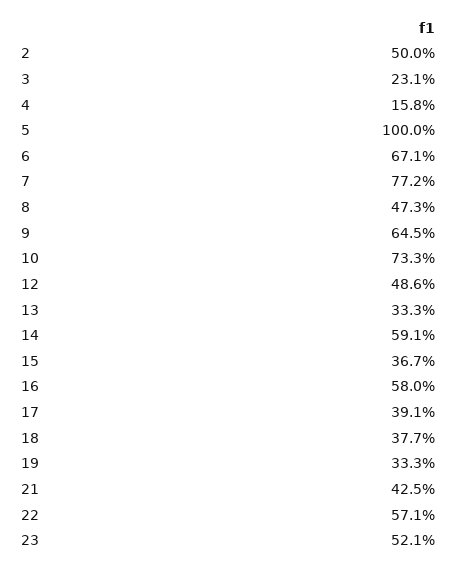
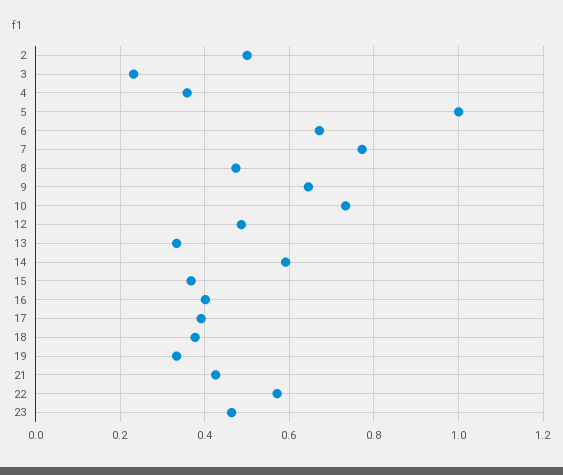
  {
    "2": 0.5,
    "3": 0.231,
-   "4": 0.158,
+   "4": 0.36,
    "5": 1,
    "6": 0.671,
    "7": 0.772,
    "8": 0.473,
    "9": 0.645,
    "10": 0.733,
    "12": 0.486,
    "13": 0.333,
    "14": 0.591,
    "15": 0.367,
-   "16": 0.58,
+   "16": 0.4,
    "17": 0.391,
    "18": 0.377,
    "19": 0.333,
    "21": 0.425,
    "22": 0.571,
-   "23": 0.521
+   "23": 0.46
  }

